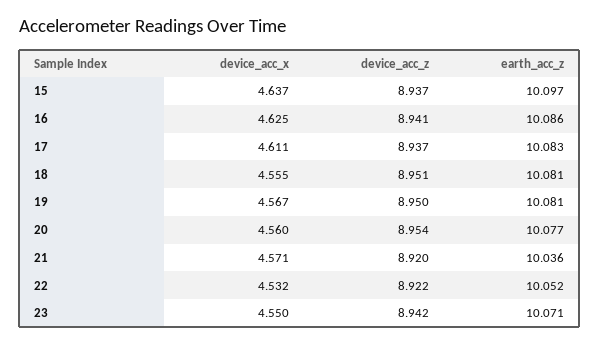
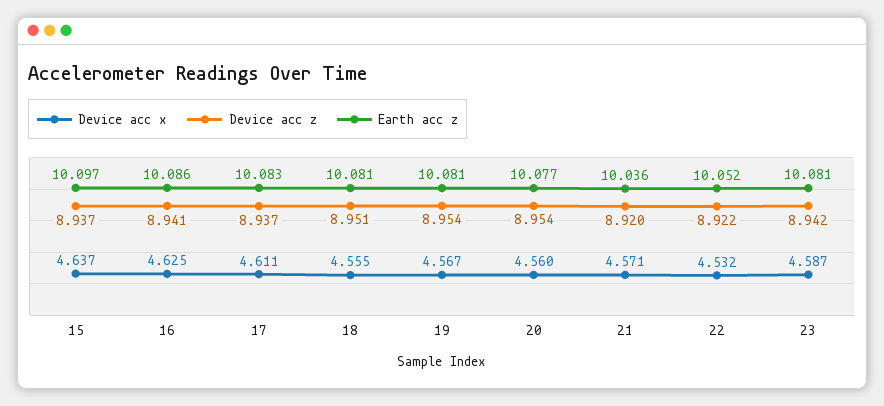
  {
    "device_acc_x": {
      "15": 4.637,
      "16": 4.625,
      "17": 4.611,
      "18": 4.555,
      "19": 4.567,
      "20": 4.56,
      "21": 4.571,
      "22": 4.532,
-     "23": 4.55
+     "23": 4.587
    },
    "device_acc_z": {
      "15": 8.937,
      "16": 8.941,
      "17": 8.937,
      "18": 8.951,
-     "19": 8.95,
+     "19": 8.954,
      "20": 8.954,
      "21": 8.92,
      "22": 8.922,
      "23": 8.942
    },
    "earth_acc_z": {
      "15": 10.097,
      "16": 10.086,
      "17": 10.083,
      "18": 10.081,
      "19": 10.081,
      "20": 10.077,
      "21": 10.036,
      "22": 10.052,
-     "23": 10.071
+     "23": 10.081
    }
  }

